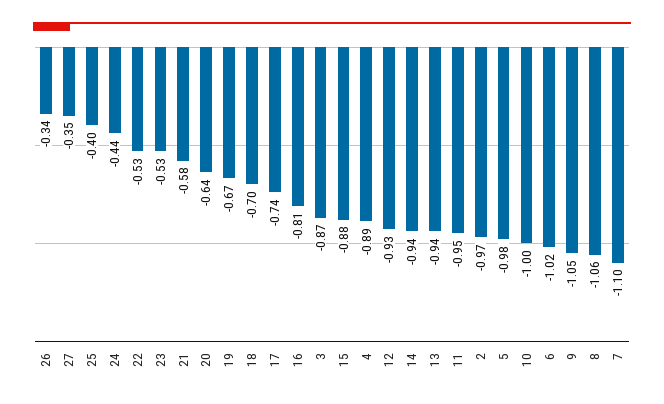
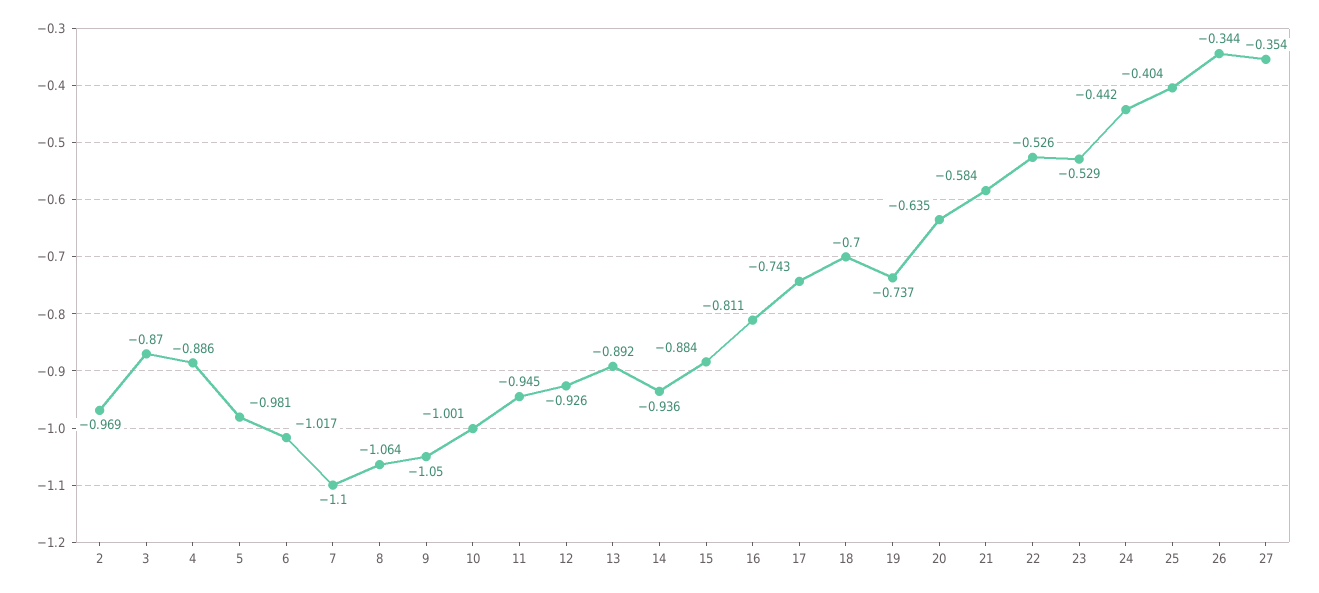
  {
    "26": -0.344,
    "27": -0.354,
    "25": -0.404,
    "24": -0.442,
    "22": -0.526,
    "23": -0.529,
    "21": -0.584,
    "20": -0.635,
-   "19": -0.67,
+   "19": -0.737,
    "18": -0.7,
    "17": -0.743,
    "16": -0.811,
    "3": -0.87,
    "15": -0.884,
    "4": -0.886,
    "12": -0.926,
    "14": -0.936,
-   "13": -0.94,
+   "13": -0.892,
    "11": -0.945,
    "2": -0.969,
    "5": -0.981,
    "10": -1.001,
    "6": -1.017,
    "9": -1.05,
    "8": -1.064,
    "7": -1.1
  }

